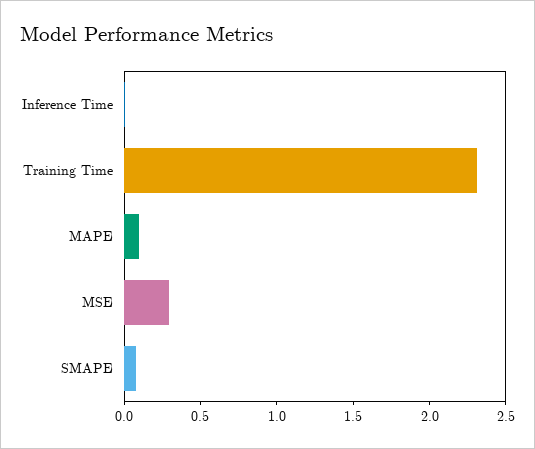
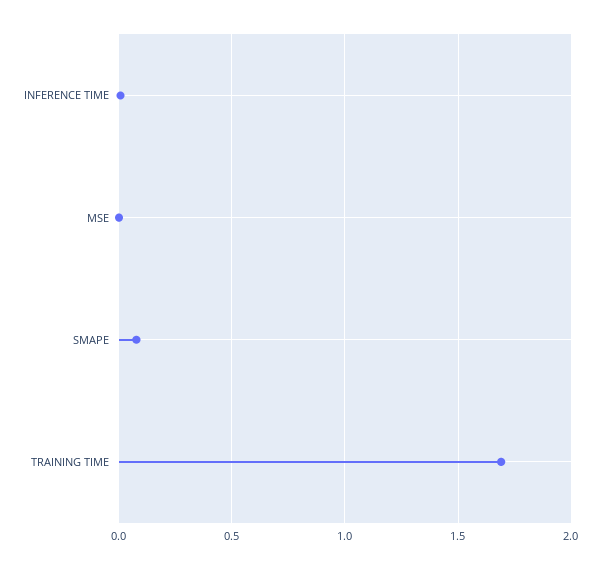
  {
    "Inference Time": 0,
-   "Training Time": 2.3,
+   "Training Time": 1.7,
-   "MAPE": 0.1,
-   "MSE": 0.3,
+   "MSE": 0,
    "SMAPE": 0.1
  }

